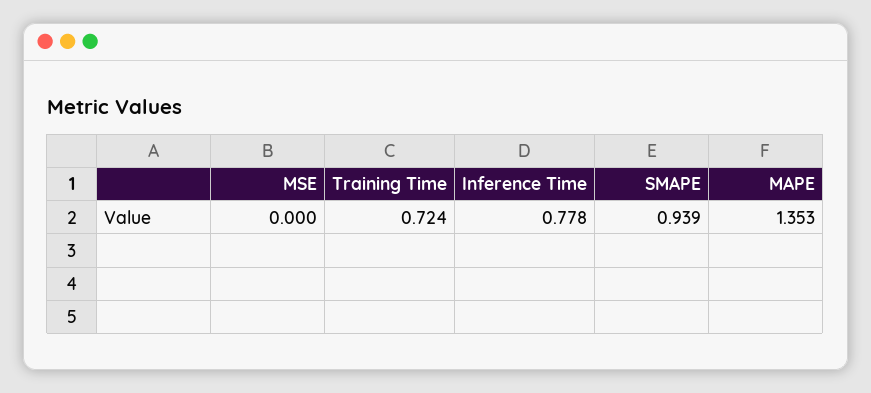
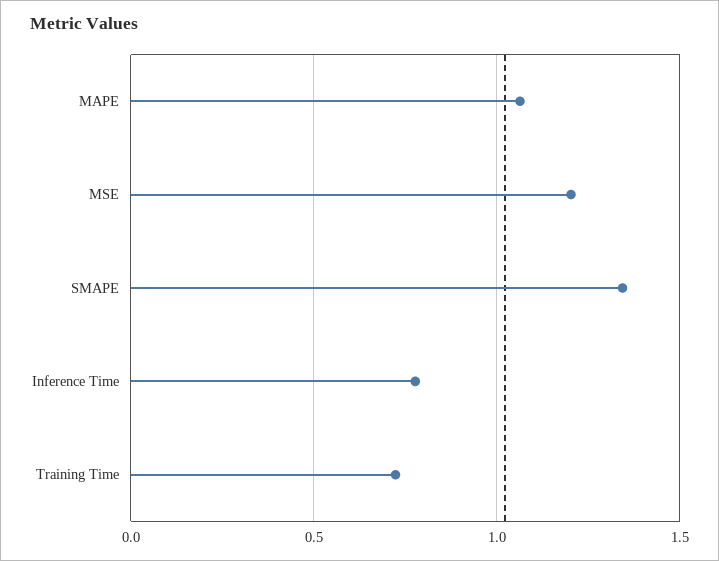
  {
-   "MSE": 0,
+   "MSE": 1.2,
    "Training Time": 0.724,
    "Inference Time": 0.778,
-   "SMAPE": 0.939,
+   "SMAPE": 1.35,
-   "MAPE": 1.353
+   "MAPE": 1.05
  }

